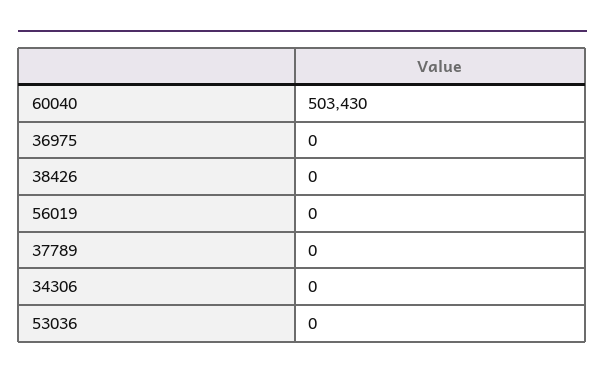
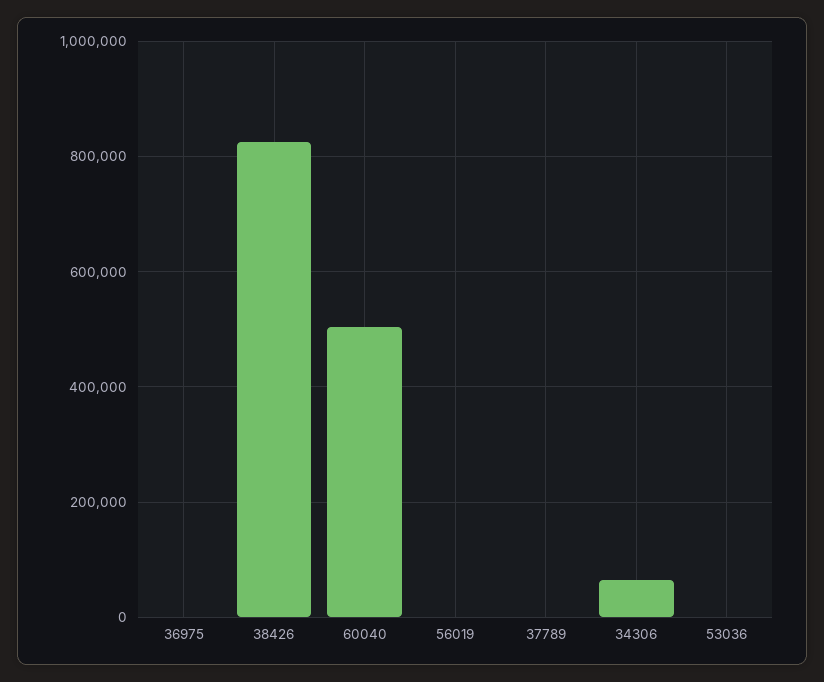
  {
    "60040": 503430,
    "36975": 0,
-   "38426": 0,
+   "38426": 820000,
    "56019": 0,
    "37789": 0,
-   "34306": 0,
+   "34306": 60000,
    "53036": 0
  }

